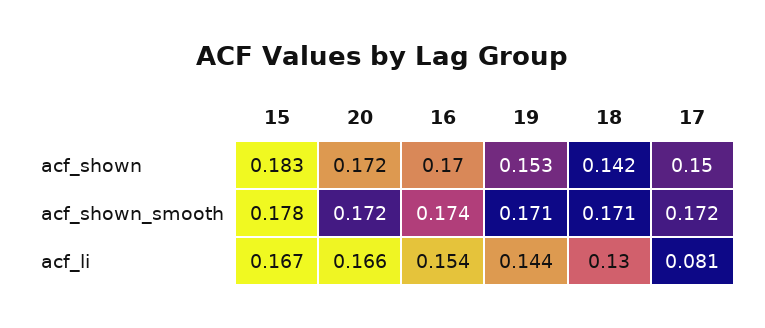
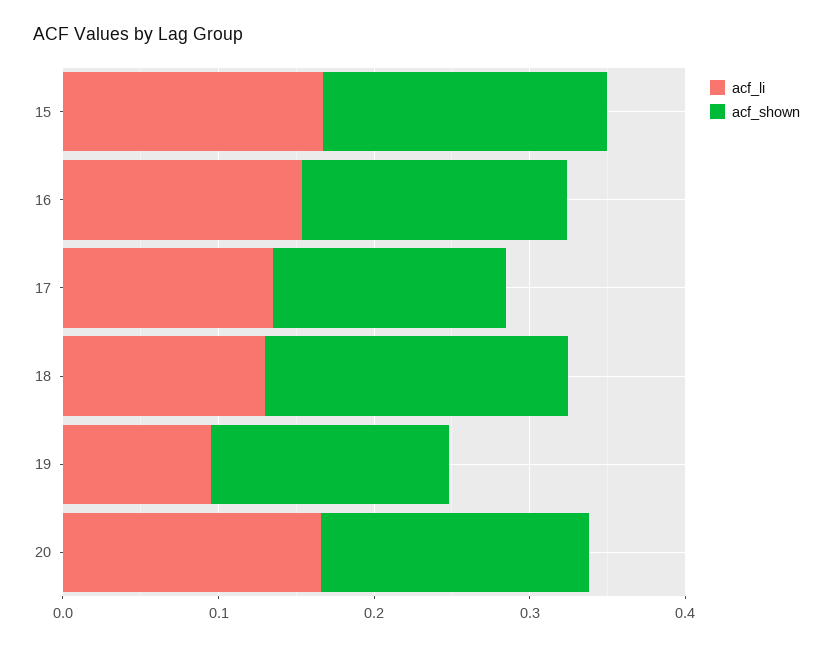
  {
    "acf_shown": {
      "15": 0.183,
      "20": 0.172,
      "16": 0.17,
      "19": 0.153,
-     "18": 0.142,
+     "18": 0.2,
      "17": 0.15
    },
-   "acf_shown_smooth": {
-     "15": 0.178,
-     "20": 0.172,
-     "16": 0.174,
-     "19": 0.171,
-     "18": 0.171,
-     "17": 0.172
-   },
    "acf_li": {
      "15": 0.167,
      "20": 0.166,
      "16": 0.154,
-     "19": 0.144,
+     "19": 0.1,
      "18": 0.13,
-     "17": 0.081
+     "17": 0.14
    }
  }

